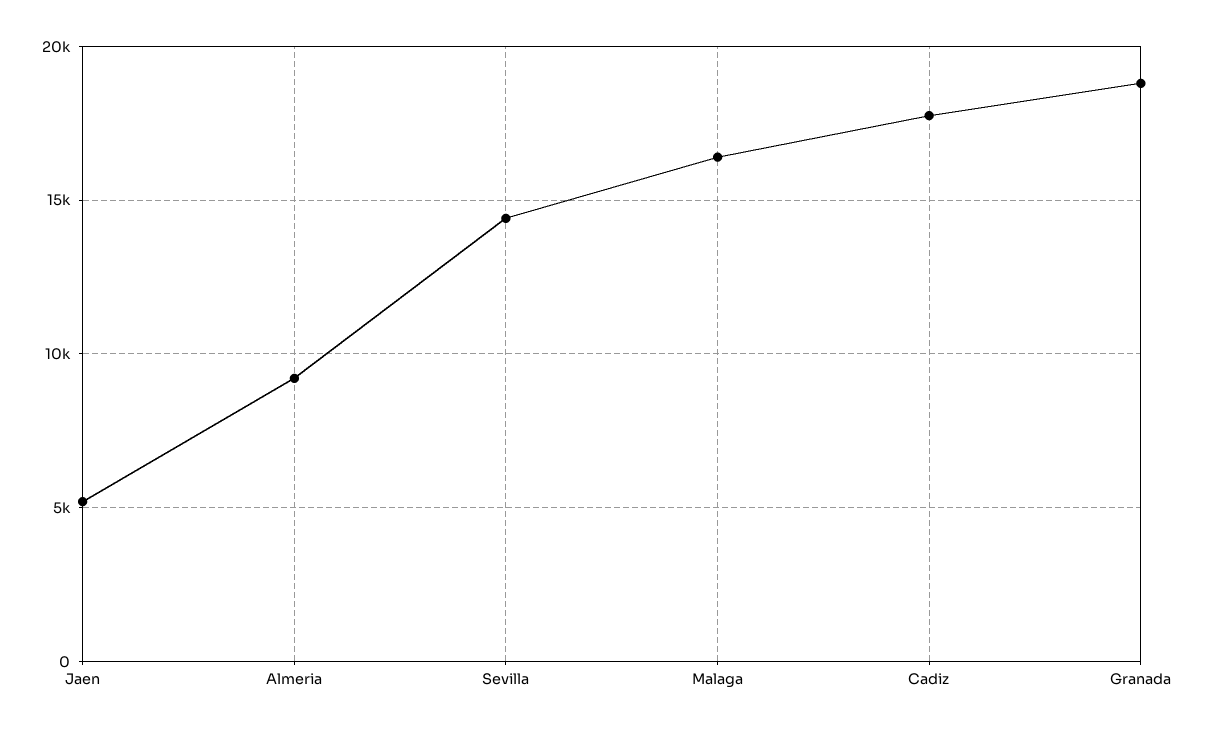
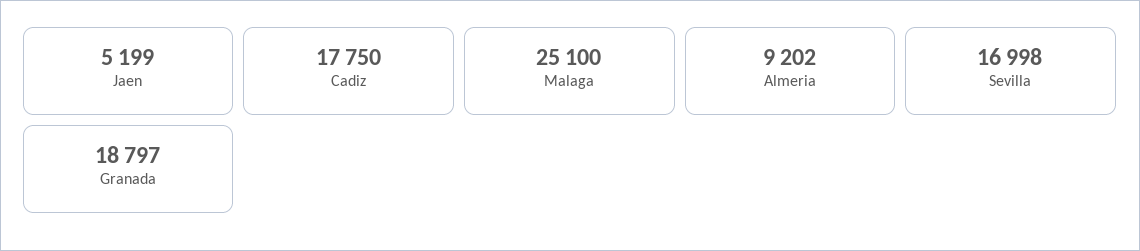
  {
    "Jaen": 5199,
    "Almeria": 9202,
-   "Sevilla": 14500,
+   "Sevilla": 16998,
-   "Malaga": 16500,
+   "Malaga": 25100,
    "Cadiz": 17750,
    "Granada": 18797
  }

